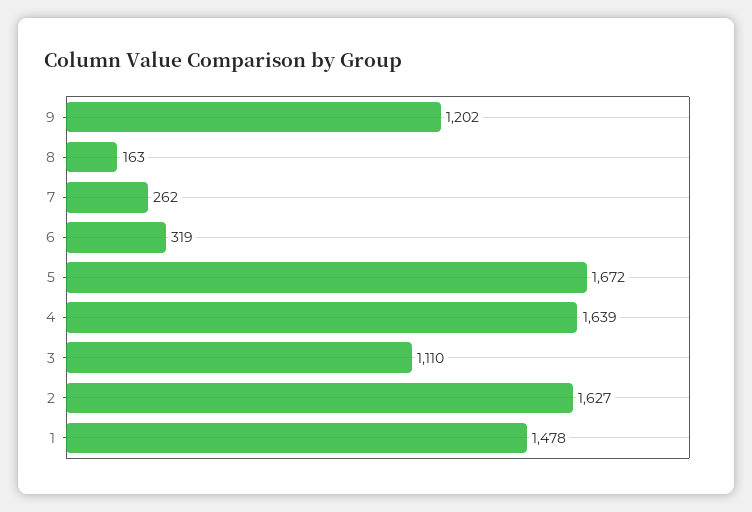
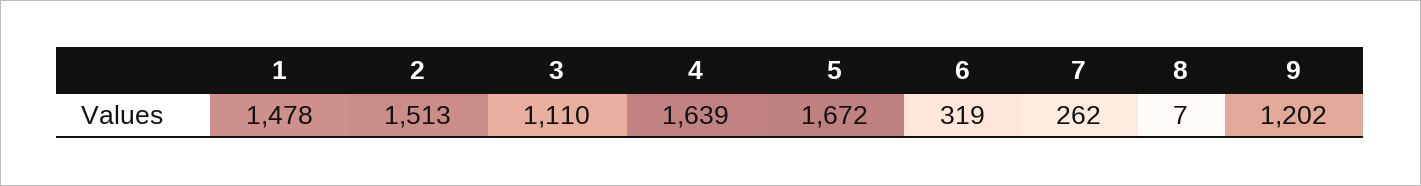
  {
    "9": 1202,
-   "8": 163,
+   "8": 7,
    "7": 262,
    "6": 319,
    "5": 1672,
    "4": 1639,
    "3": 1110,
-   "2": 1627,
+   "2": 1513,
    "1": 1478
  }

